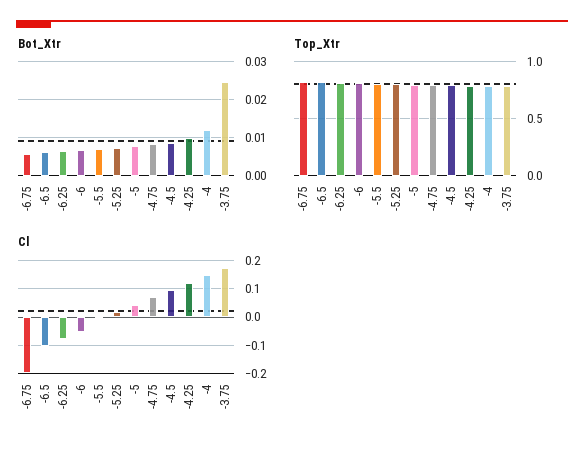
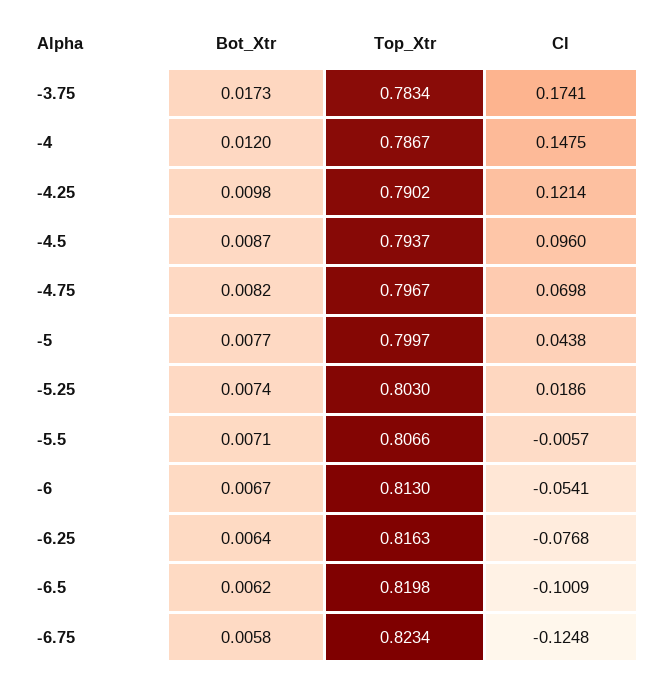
  {
    "Bot_Xtr": {
      "-6.75": 0.0058,
      "-6.5": 0.0062,
      "-6.25": 0.0064,
      "-6": 0.0067,
      "-5.5": 0.0071,
      "-5.25": 0.0074,
      "-5": 0.0077,
      "-4.75": 0.0082,
      "-4.5": 0.0087,
      "-4.25": 0.0098,
      "-4": 0.012,
-     "-3.75": 0.024
+     "-3.75": 0.0173
    },
    "Top_Xtr": {
      "-6.75": 0.8234,
      "-6.5": 0.8198,
      "-6.25": 0.8163,
      "-6": 0.813,
      "-5.5": 0.8066,
      "-5.25": 0.803,
      "-5": 0.7997,
      "-4.75": 0.7967,
      "-4.5": 0.7937,
      "-4.25": 0.7902,
      "-4": 0.7867,
      "-3.75": 0.7834
    },
    "Cl": {
-     "-6.75": -0.2,
+     "-6.75": -0.1248,
      "-6.5": -0.1009,
      "-6.25": -0.0768,
      "-6": -0.0541,
      "-5.5": -0.0057,
      "-5.25": 0.0186,
      "-5": 0.0438,
      "-4.75": 0.0698,
      "-4.5": 0.096,
      "-4.25": 0.1214,
      "-4": 0.1475,
      "-3.75": 0.1741
    }
  }

